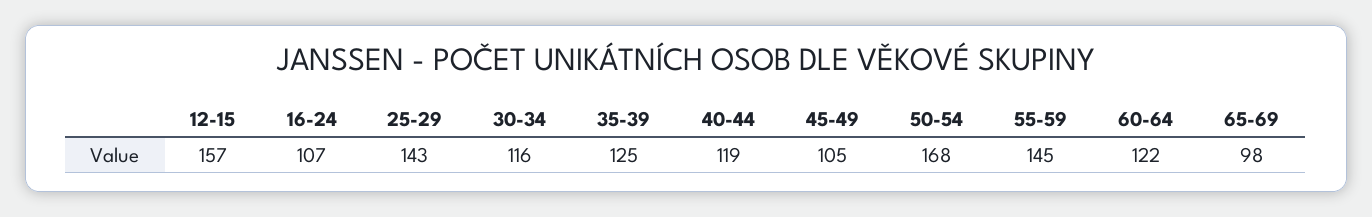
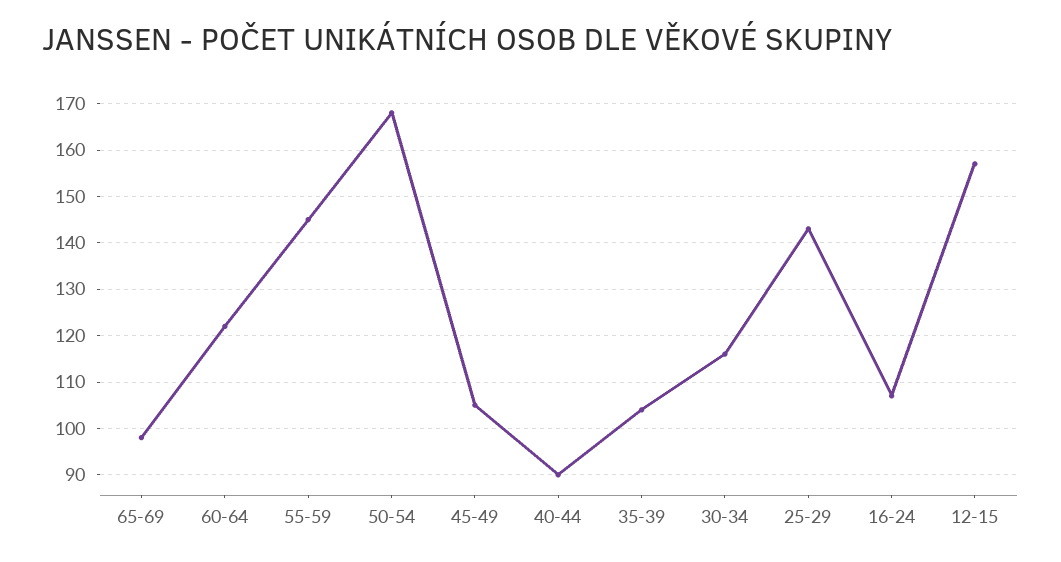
  {
    "12-15": 157,
    "16-24": 107,
    "25-29": 143,
    "30-34": 116,
-   "35-39": 125,
+   "35-39": 105,
-   "40-44": 119,
+   "40-44": 90,
    "45-49": 105,
    "50-54": 168,
    "55-59": 145,
    "60-64": 122,
    "65-69": 98
  }

